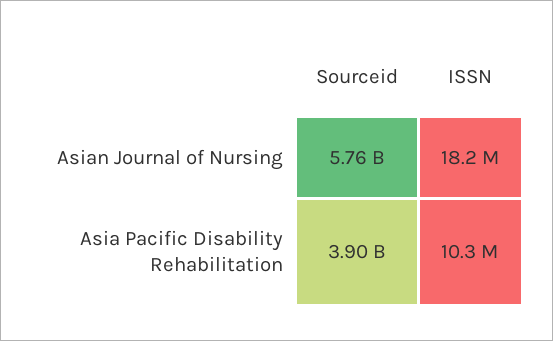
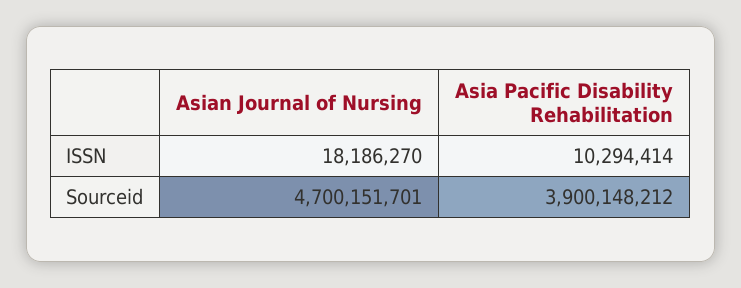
  {
    "Sourceid": {
-     "Asian Journal of Nursing": 5760000000,
+     "Asian Journal of Nursing": 4700151701,
      "Asia Pacific Disability Rehabilitation": 3900148212
    },
    "ISSN": {
      "Asian Journal of Nursing": 18186270,
      "Asia Pacific Disability Rehabilitation": 10294414
    }
  }

